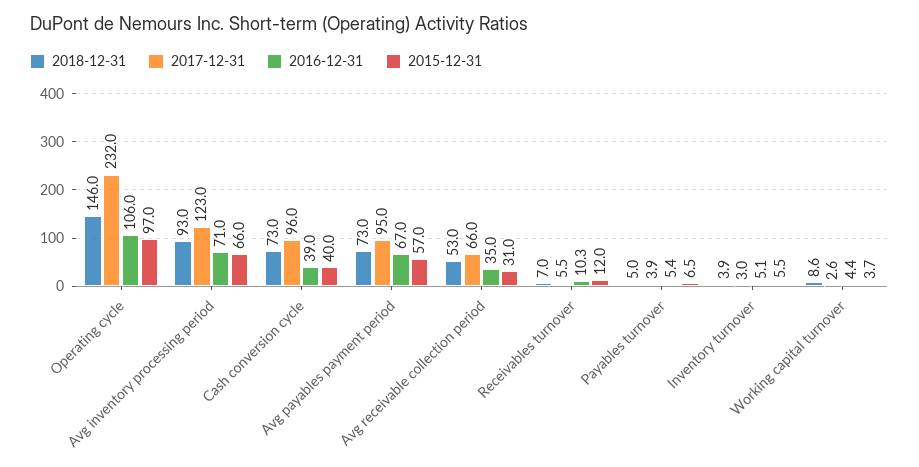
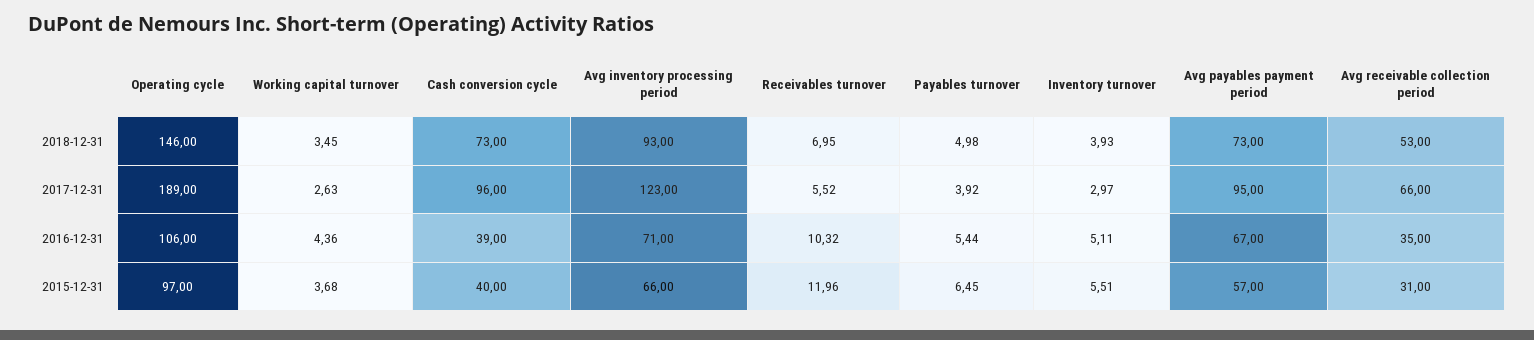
  {
    "2018-12-31": {
      "Operating cycle": 146,
      "Avg inventory processing period": 93,
      "Cash conversion cycle": 73,
      "Avg payables payment period": 73,
      "Avg receivable collection period": 53,
      "Receivables turnover": 6.95,
      "Payables turnover": 4.98,
      "Inventory turnover": 3.93,
-     "Working capital turnover": 8.6
+     "Working capital turnover": 3.45
    },
    "2017-12-31": {
-     "Operating cycle": 232,
+     "Operating cycle": 189,
      "Avg inventory processing period": 123,
      "Cash conversion cycle": 96,
      "Avg payables payment period": 95,
      "Avg receivable collection period": 66,
      "Receivables turnover": 5.52,
      "Payables turnover": 3.92,
      "Inventory turnover": 2.97,
      "Working capital turnover": 2.63
    },
    "2016-12-31": {
      "Operating cycle": 106,
      "Avg inventory processing period": 71,
      "Cash conversion cycle": 39,
      "Avg payables payment period": 67,
      "Avg receivable collection period": 35,
      "Receivables turnover": 10.32,
      "Payables turnover": 5.44,
      "Inventory turnover": 5.11,
      "Working capital turnover": 4.36
    },
    "2015-12-31": {
      "Operating cycle": 97,
      "Avg inventory processing period": 66,
      "Cash conversion cycle": 40,
      "Avg payables payment period": 57,
      "Avg receivable collection period": 31,
      "Receivables turnover": 11.96,
      "Payables turnover": 6.45,
      "Inventory turnover": 5.51,
      "Working capital turnover": 3.68
    }
  }

